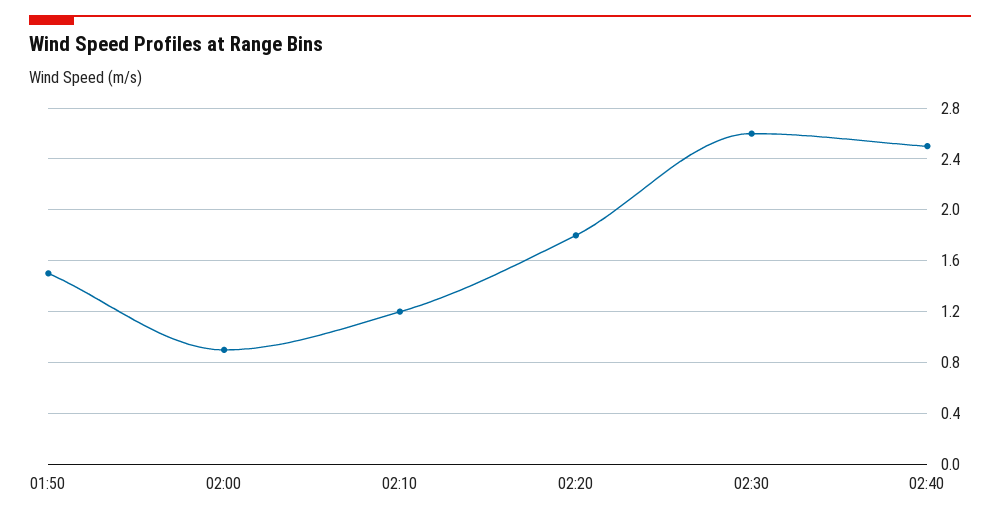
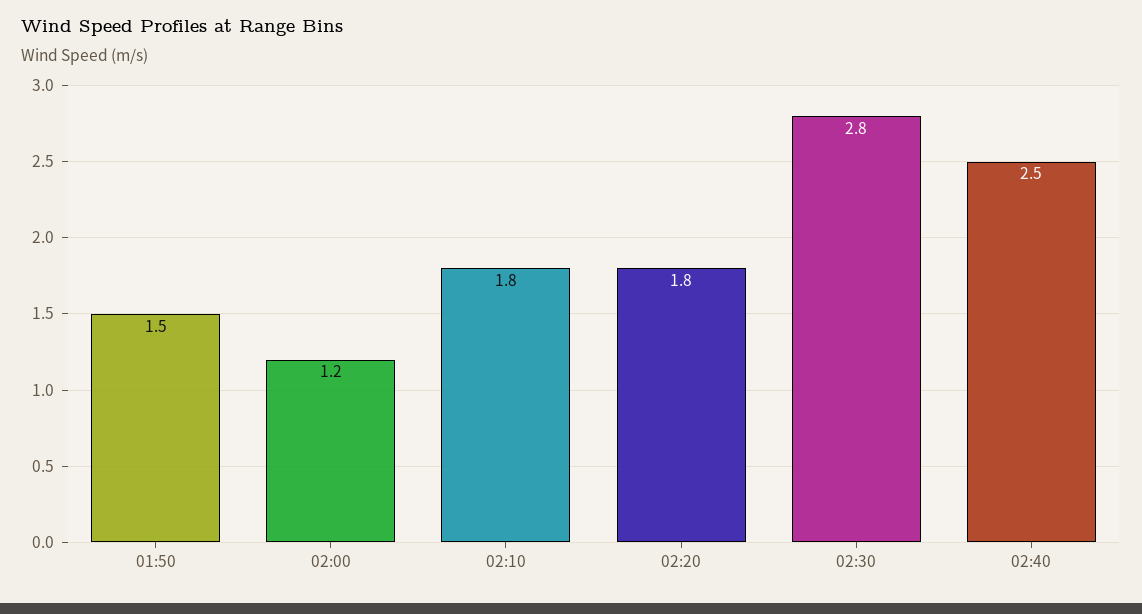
  {
    "01:50": 1.5,
-   "02:00": 0.9,
+   "02:00": 1.2,
-   "02:10": 1.2,
+   "02:10": 1.8,
    "02:20": 1.8,
-   "02:30": 2.6,
+   "02:30": 2.8,
    "02:40": 2.5
  }

